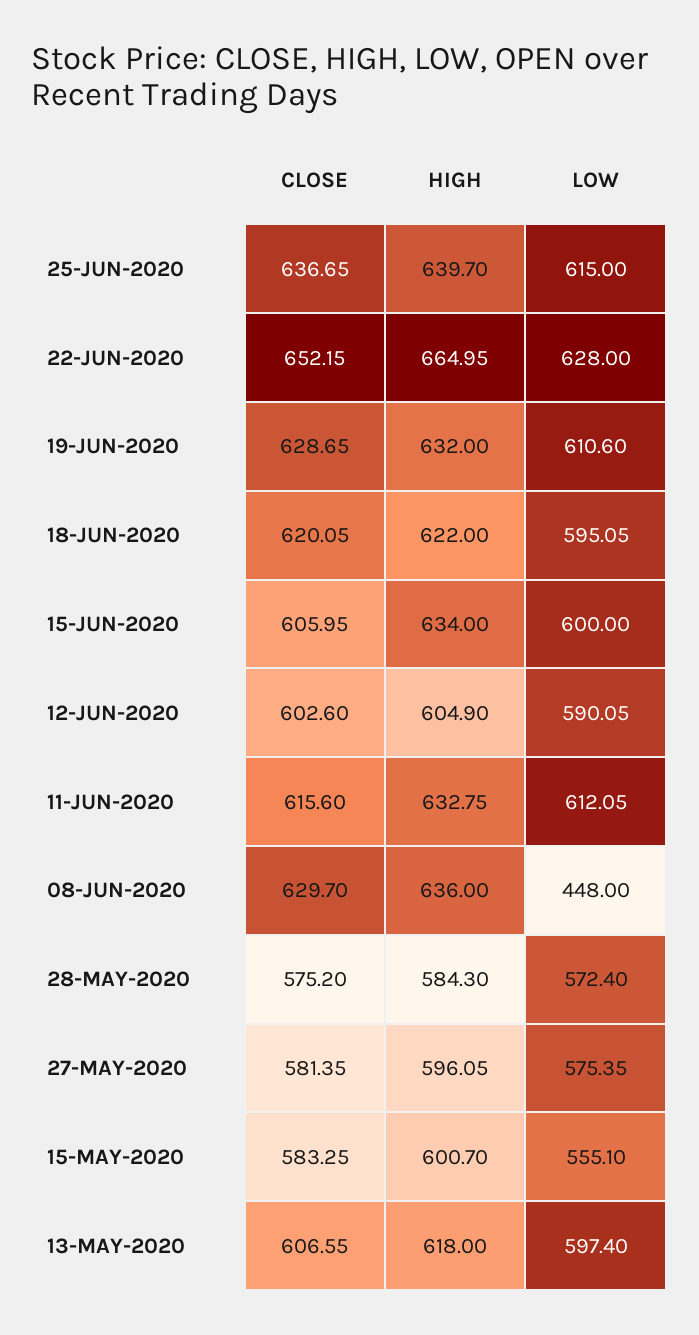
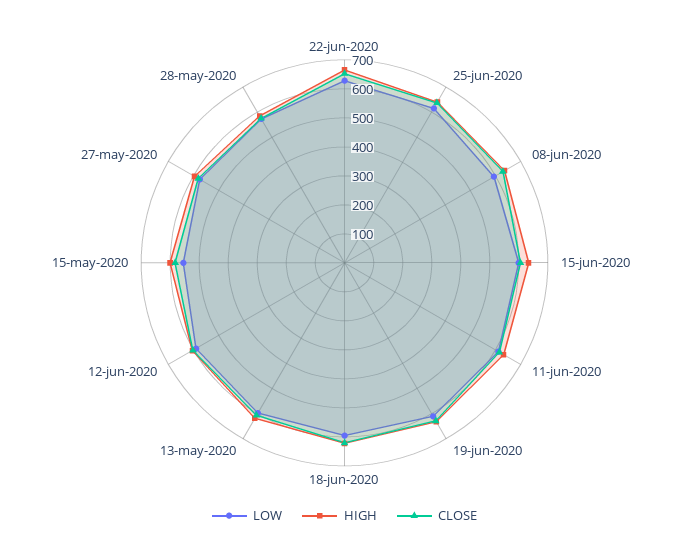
  {
    "CLOSE": {
      "25-JUN-2020": 636.65,
      "22-JUN-2020": 652.15,
      "19-JUN-2020": 628.65,
      "18-JUN-2020": 620.05,
      "15-JUN-2020": 605.95,
      "12-JUN-2020": 602.6,
      "11-JUN-2020": 615.6,
      "08-JUN-2020": 629.7,
      "28-MAY-2020": 575.2,
      "27-MAY-2020": 581.35,
      "15-MAY-2020": 583.25,
      "13-MAY-2020": 606.55
    },
    "HIGH": {
      "25-JUN-2020": 639.7,
      "22-JUN-2020": 664.95,
      "19-JUN-2020": 632,
      "18-JUN-2020": 622,
      "15-JUN-2020": 634,
      "12-JUN-2020": 604.9,
      "11-JUN-2020": 632.75,
      "08-JUN-2020": 636,
      "28-MAY-2020": 584.3,
      "27-MAY-2020": 596.05,
      "15-MAY-2020": 600.7,
      "13-MAY-2020": 618
    },
    "LOW": {
      "25-JUN-2020": 615,
      "22-JUN-2020": 628,
      "19-JUN-2020": 610.6,
      "18-JUN-2020": 595.05,
      "15-JUN-2020": 600,
      "12-JUN-2020": 590.05,
      "11-JUN-2020": 612.05,
-     "08-JUN-2020": 448,
+     "08-JUN-2020": 600,
      "28-MAY-2020": 572.4,
      "27-MAY-2020": 575.35,
      "15-MAY-2020": 555.1,
      "13-MAY-2020": 597.4
    }
  }

